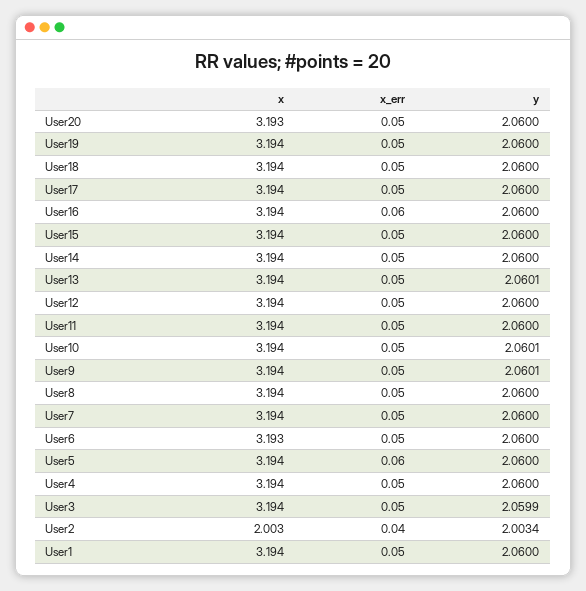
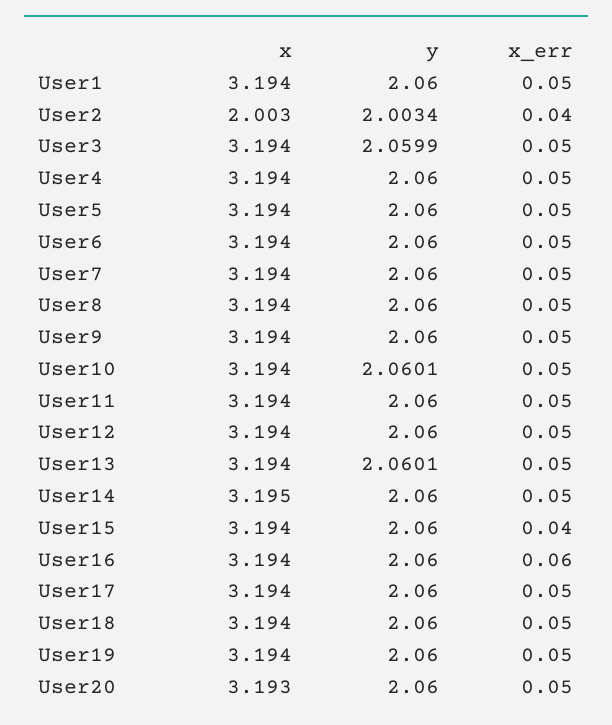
  {
    "x": {
      "User20": 3.193,
      "User19": 3.194,
      "User18": 3.194,
      "User17": 3.194,
      "User16": 3.194,
      "User15": 3.194,
-     "User14": 3.194,
+     "User14": 3.195,
      "User13": 3.194,
      "User12": 3.194,
      "User11": 3.194,
      "User10": 3.194,
      "User9": 3.194,
      "User8": 3.194,
      "User7": 3.194,
-     "User6": 3.193,
+     "User6": 3.194,
      "User5": 3.194,
      "User4": 3.194,
      "User3": 3.194,
      "User2": 2.003,
      "User1": 3.194
    },
    "x_err": {
      "User20": 0.05,
      "User19": 0.05,
      "User18": 0.05,
      "User17": 0.05,
      "User16": 0.06,
-     "User15": 0.05,
+     "User15": 0.04,
      "User14": 0.05,
      "User13": 0.05,
      "User12": 0.05,
      "User11": 0.05,
      "User10": 0.05,
      "User9": 0.05,
      "User8": 0.05,
      "User7": 0.05,
      "User6": 0.05,
-     "User5": 0.06,
+     "User5": 0.05,
      "User4": 0.05,
      "User3": 0.05,
      "User2": 0.04,
      "User1": 0.05
    },
    "y": {
      "User20": 2.06,
      "User19": 2.06,
      "User18": 2.06,
      "User17": 2.06,
      "User16": 2.06,
      "User15": 2.06,
      "User14": 2.06,
      "User13": 2.0601,
      "User12": 2.06,
      "User11": 2.06,
      "User10": 2.0601,
-     "User9": 2.0601,
+     "User9": 2.06,
      "User8": 2.06,
      "User7": 2.06,
      "User6": 2.06,
      "User5": 2.06,
      "User4": 2.06,
      "User3": 2.0599,
      "User2": 2.0034,
      "User1": 2.06
    }
  }

